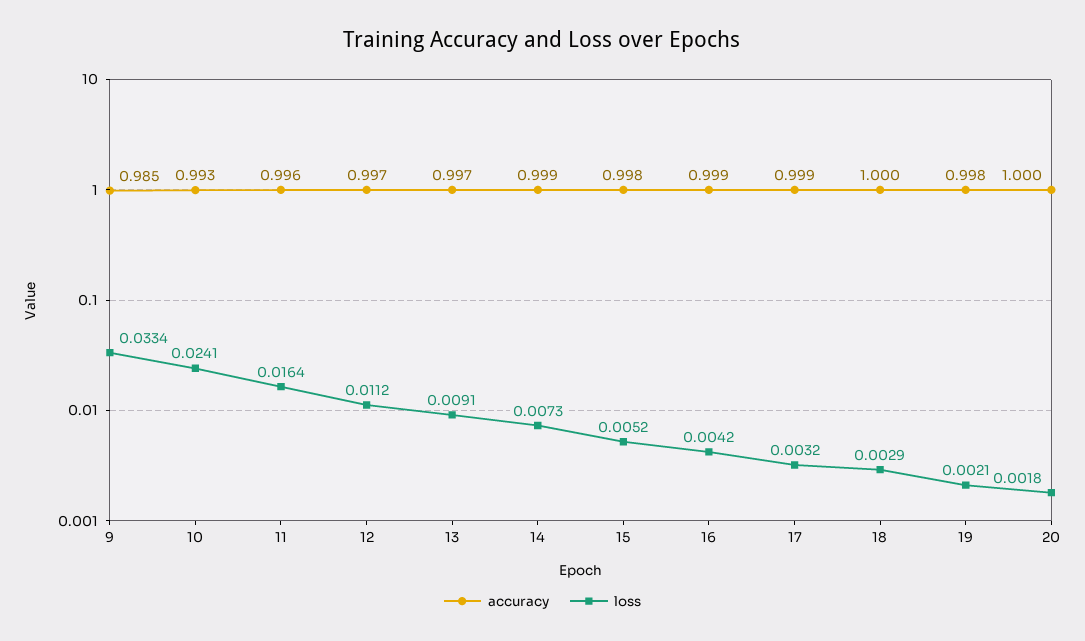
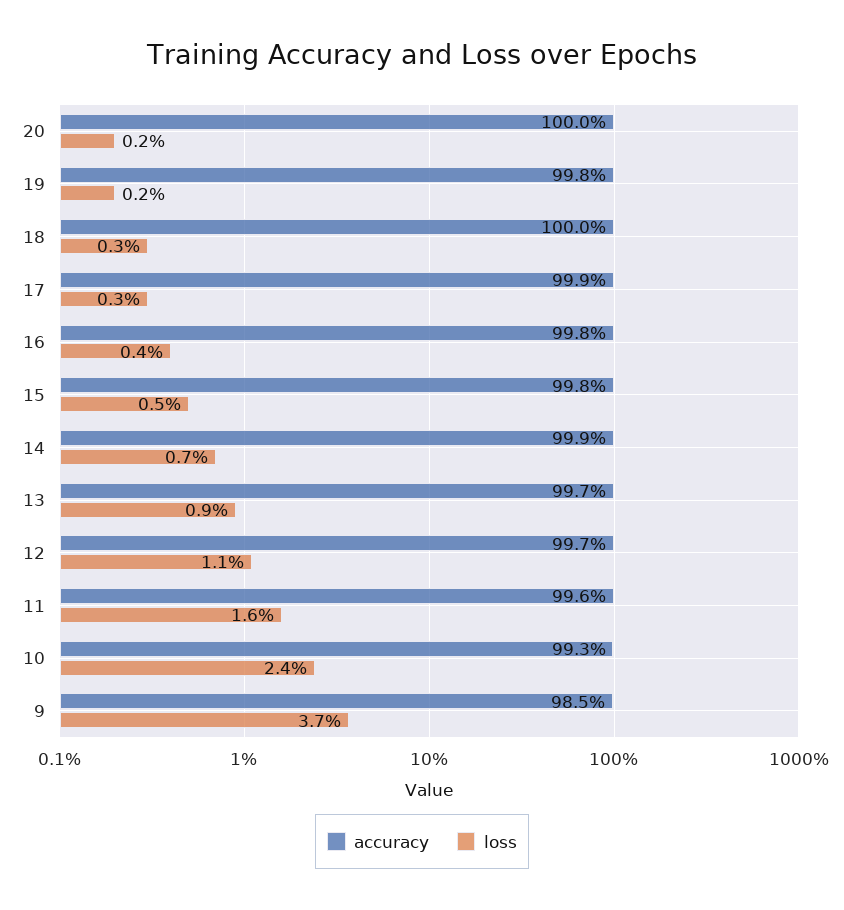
  {
    "accuracy": {
      "9": 0.985,
      "10": 0.993,
      "11": 0.996,
      "12": 0.997,
      "13": 0.997,
      "14": 0.999,
      "15": 0.998,
-     "16": 0.999,
+     "16": 0.998,
      "17": 0.999,
      "18": 1,
      "19": 0.998,
      "20": 1
    },
    "loss": {
-     "9": 0.0334,
+     "9": 0.037,
      "10": 0.0241,
      "11": 0.0164,
      "12": 0.0112,
      "13": 0.0091,
      "14": 0.0073,
      "15": 0.0052,
      "16": 0.0042,
      "17": 0.0032,
      "18": 0.0029,
      "19": 0.0021,
      "20": 0.0018
    }
  }

